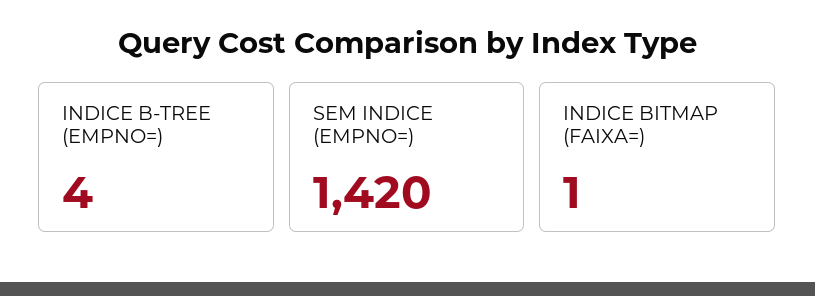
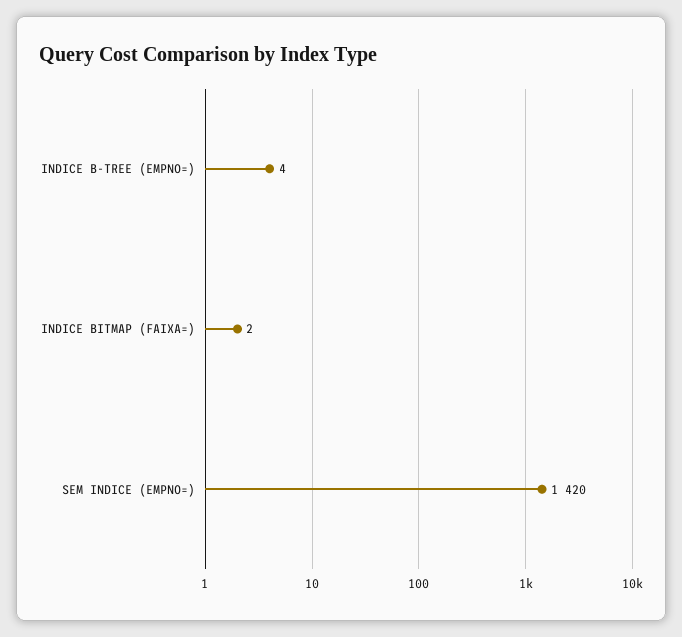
  {
    "INDICE B-TREE (EMPNO=)": 4,
    "SEM INDICE (EMPNO=)": 1420,
-   "INDICE BITMAP (FAIXA=)": 1
+   "INDICE BITMAP (FAIXA=)": 2
  }

